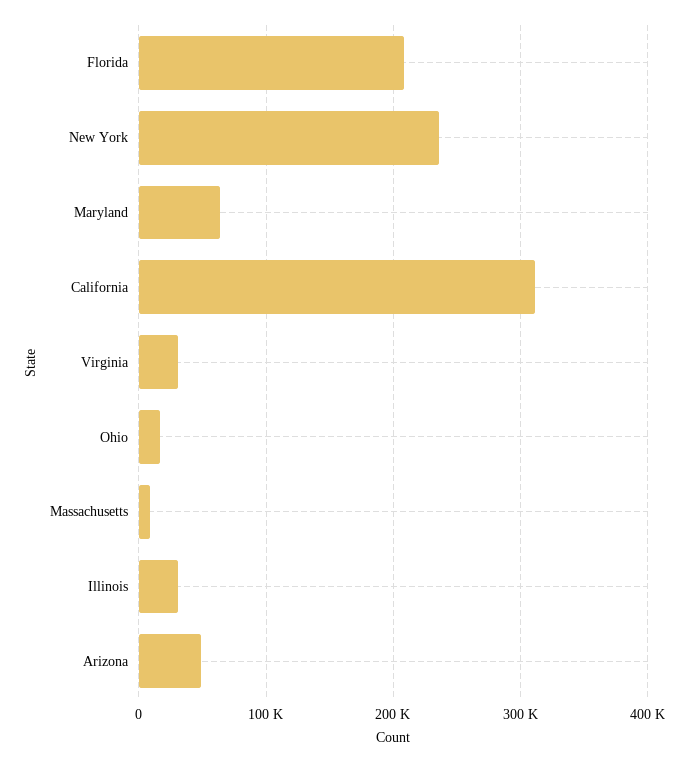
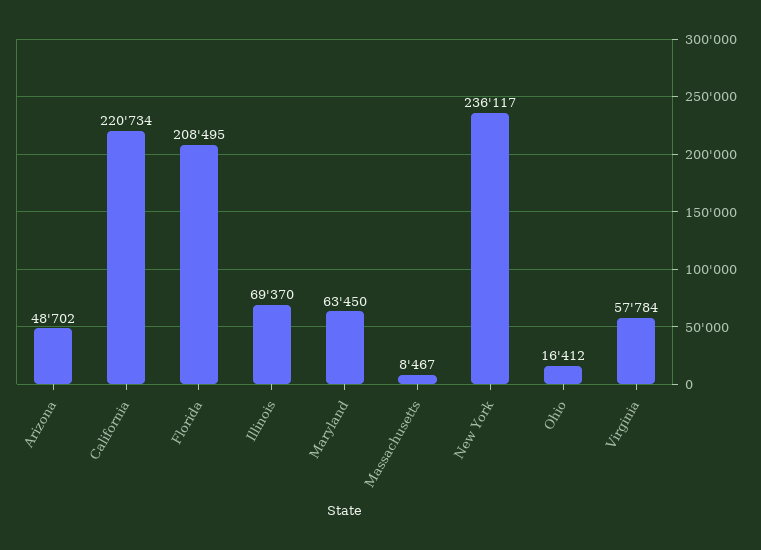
  {
    "Florida": 208495,
    "New York": 236117,
    "Maryland": 63450,
-   "California": 310000,
+   "California": 220734,
-   "Virginia": 30000,
+   "Virginia": 57784,
    "Ohio": 16412,
    "Massachusetts": 8467,
-   "Illinois": 30000,
+   "Illinois": 69370,
    "Arizona": 48702
  }

